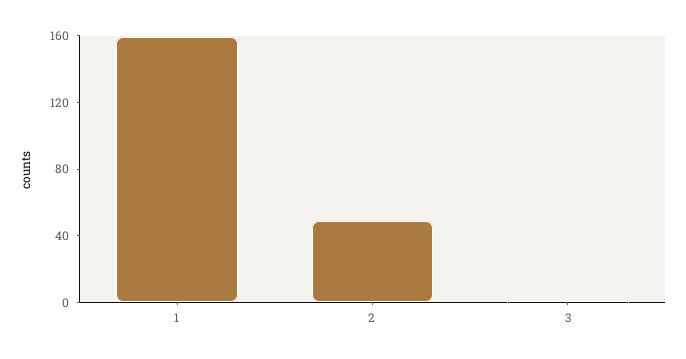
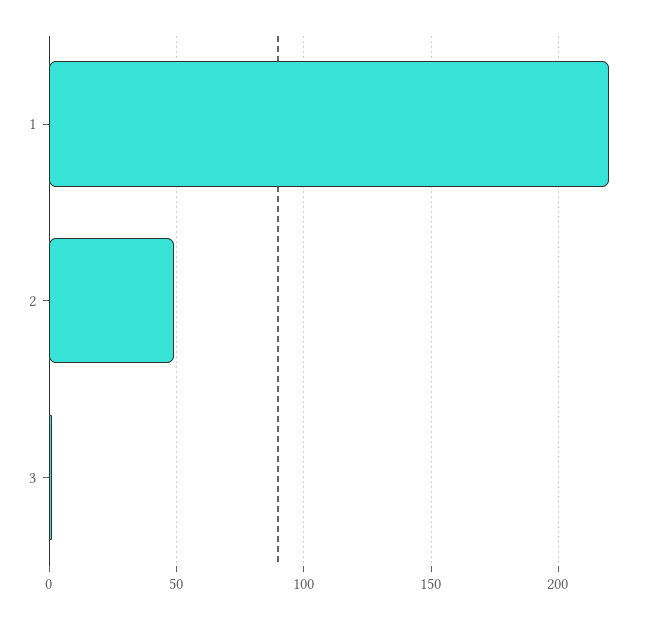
  {
-   "1": 160,
+   "1": 220,
    "2": 50,
    "3": 0
  }

